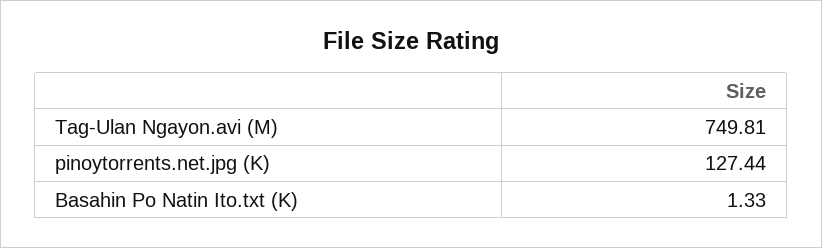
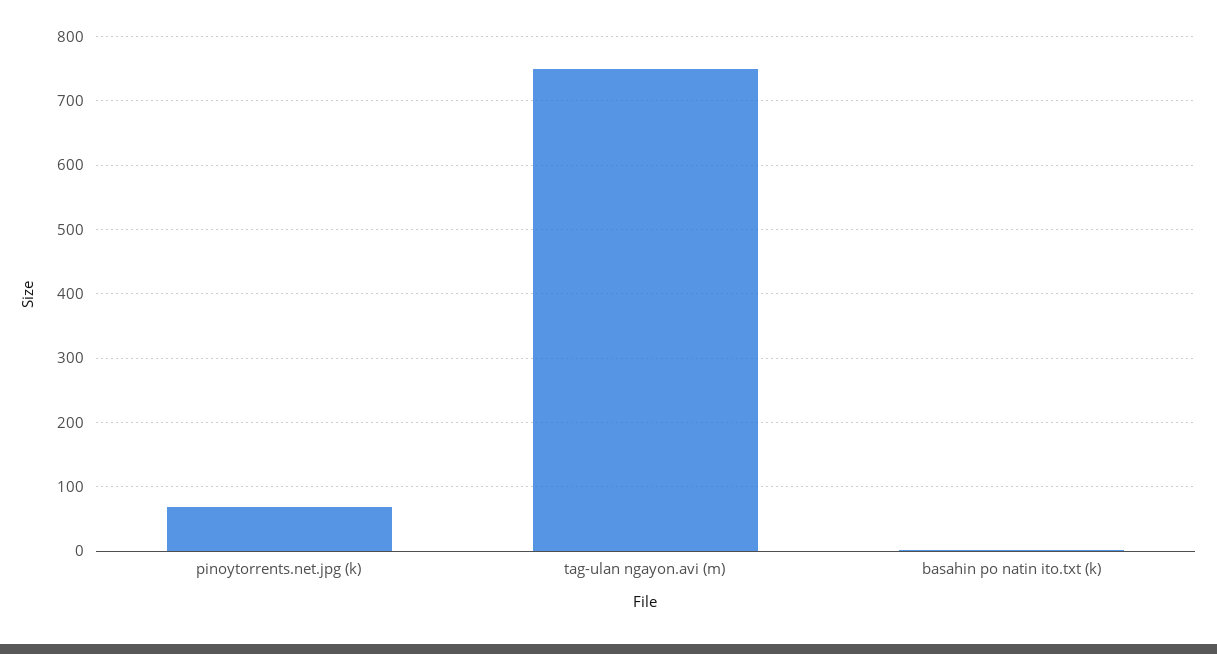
  {
    "Tag-Ulan Ngayon.avi (M)": 749.81,
-   "pinoytorrents.net.jpg (K)": 127.44,
+   "pinoytorrents.net.jpg (K)": 70,
    "Basahin Po Natin Ito.txt (K)": 1.33
  }

